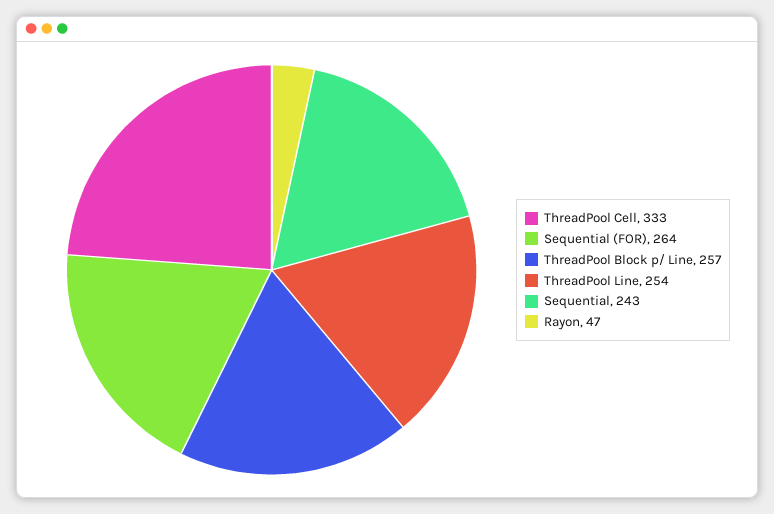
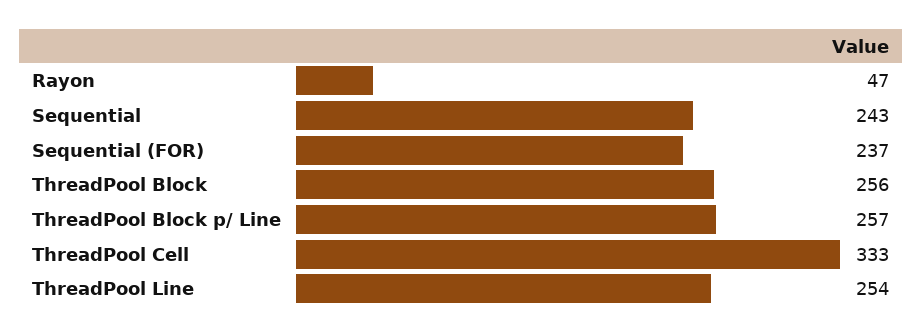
  {
    "ThreadPool Cell": 333,
-   "Sequential (FOR)": 264,
+   "Sequential (FOR)": 237,
    "ThreadPool Block p/ Line": 257,
    "ThreadPool Line": 254,
    "Sequential": 243,
-   "Rayon": 47
+   "Rayon": 47,
+   "ThreadPool Block": 256
  }

